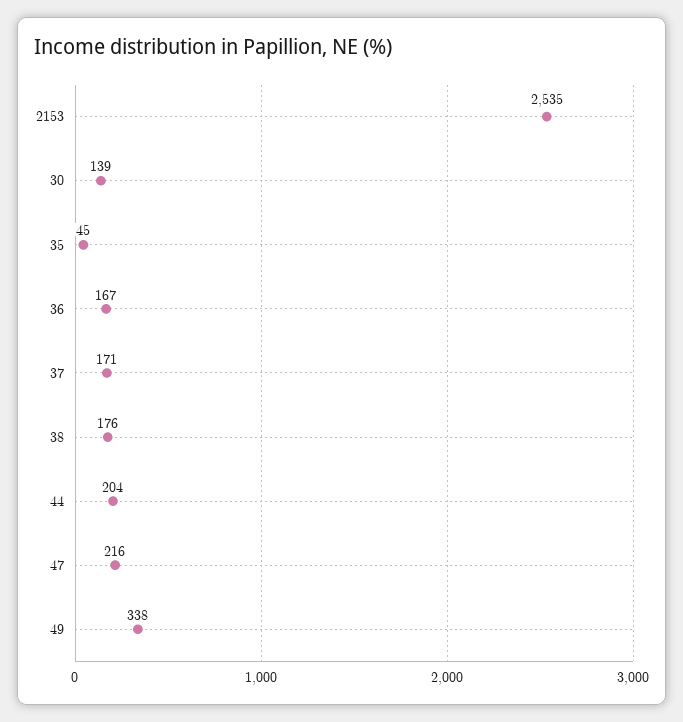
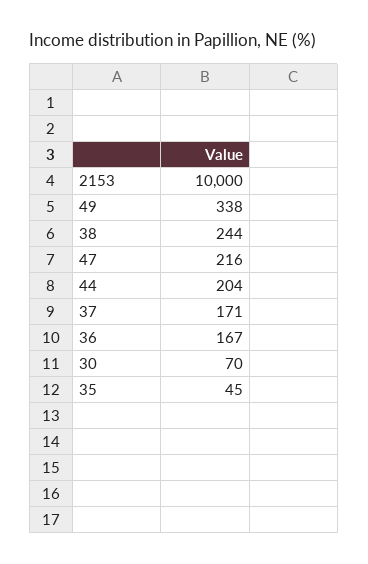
  {
-   "2153": 2535,
+   "2153": 10000,
-   "30": 139,
+   "30": 70,
    "35": 45,
    "36": 167,
    "37": 171,
-   "38": 176,
+   "38": 244,
    "44": 204,
    "47": 216,
    "49": 338
  }

